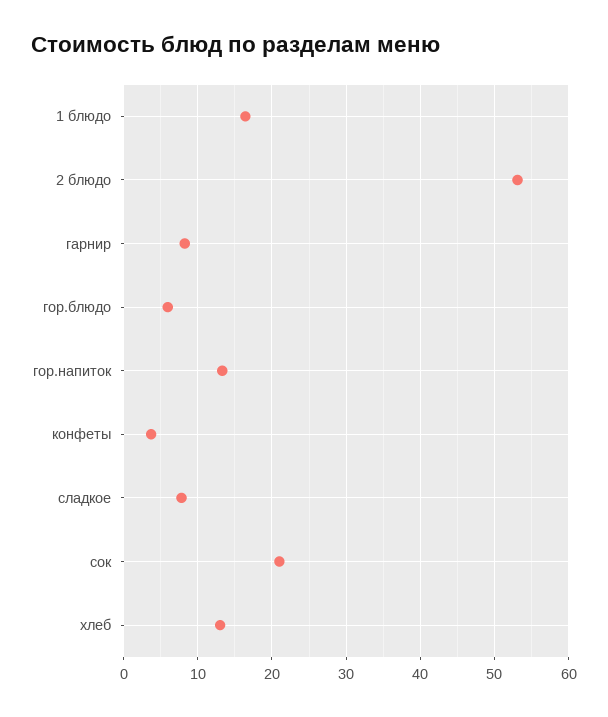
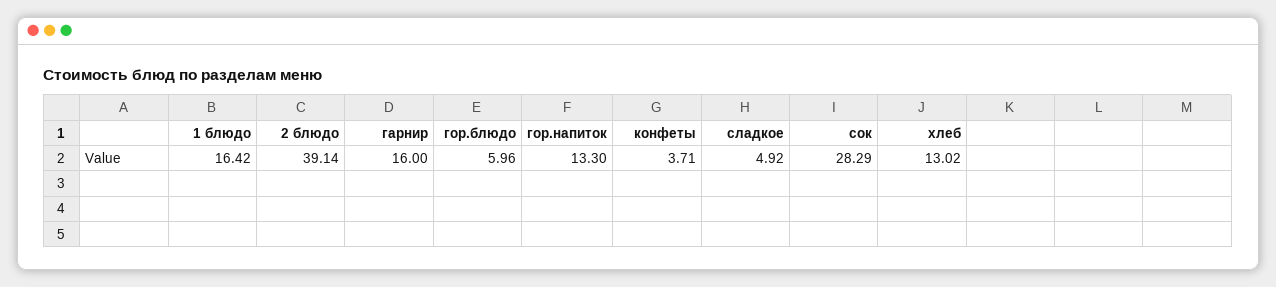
  {
    "1 блюдо": 16.42,
-   "2 блюдо": 53,
+   "2 блюдо": 39.14,
-   "гарнир": 8,
+   "гарнир": 16,
    "гор.блюдо": 5.96,
    "гор.напиток": 13.3,
    "конфеты": 3.71,
-   "сладкое": 8,
+   "сладкое": 4.92,
-   "сок": 21,
+   "сок": 28.29,
    "хлеб": 13.02
  }

